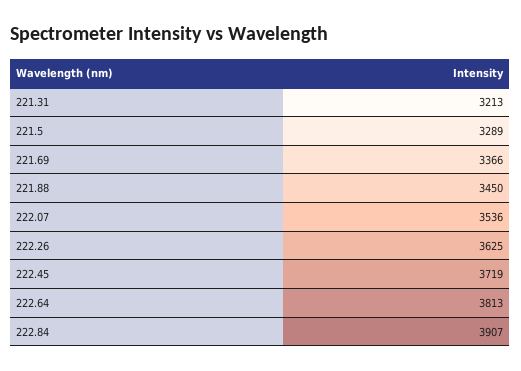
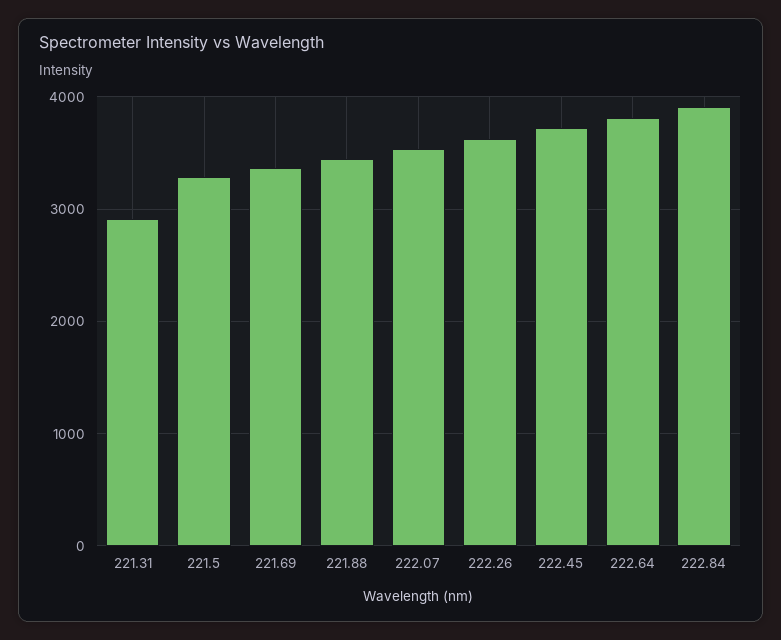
  {
-   "221.31": 3213,
+   "221.31": 2900,
    "221.5": 3289,
    "221.69": 3366,
    "221.88": 3450,
    "222.07": 3536,
    "222.26": 3625,
    "222.45": 3719,
    "222.64": 3813,
    "222.84": 3907
  }

